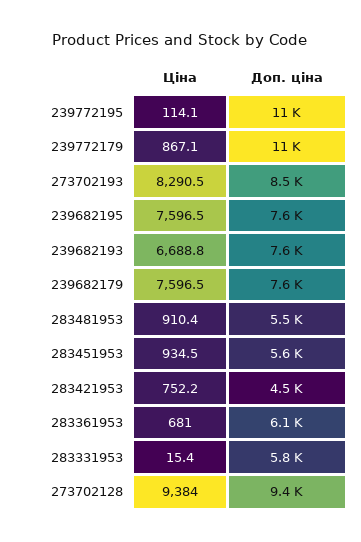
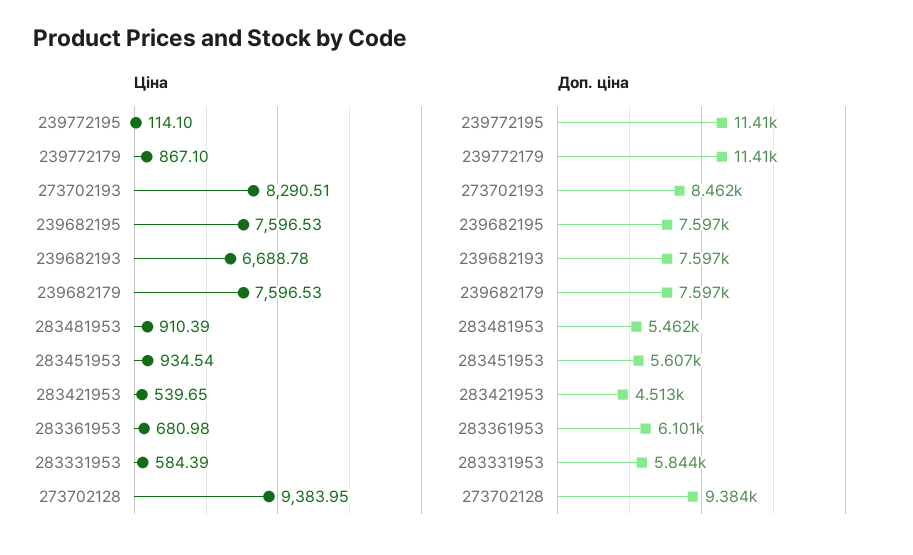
  {
    "Ціна": {
      "239772195": 114.1,
      "239772179": 867.1,
      "273702193": 8290.51,
      "239682195": 7596.53,
      "239682193": 6688.78,
      "239682179": 7596.53,
      "283481953": 910.39,
      "283451953": 934.54,
-     "283421953": 752.2,
+     "283421953": 539.65,
      "283361953": 680.98,
-     "283331953": 15.4,
+     "283331953": 584.39,
      "273702128": 9383.95
    },
    "Доп. ціна": {
      "239772195": 11410,
      "239772179": 11410,
      "273702193": 8462,
      "239682195": 7597,
      "239682193": 7597,
      "239682179": 7597,
      "283481953": 5462,
      "283451953": 5607,
      "283421953": 4513,
      "283361953": 6101,
      "283331953": 5844,
      "273702128": 9384
    }
  }

